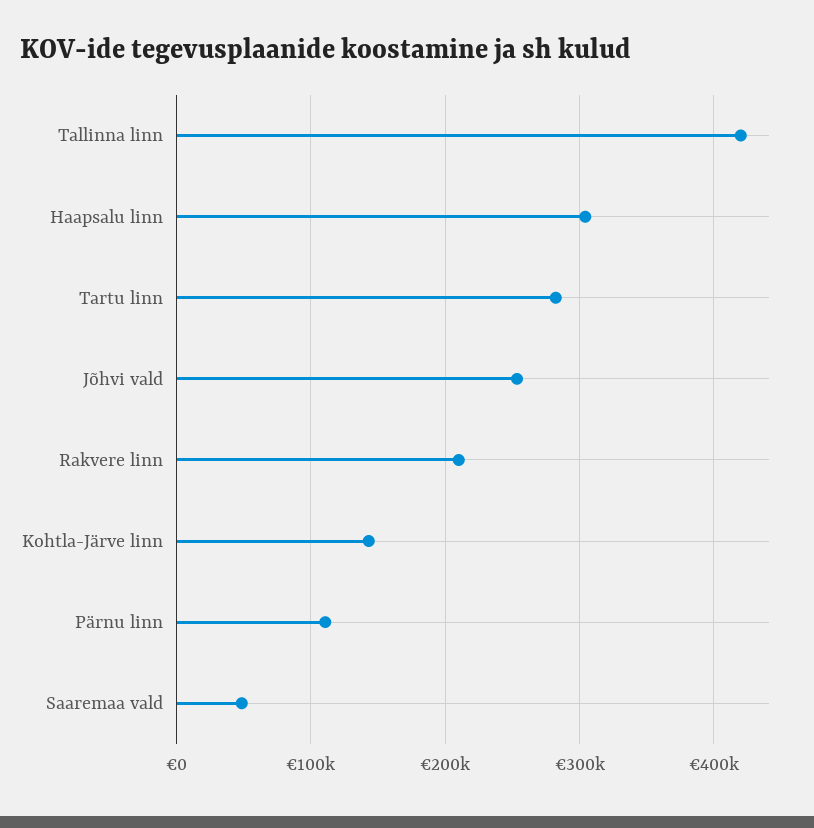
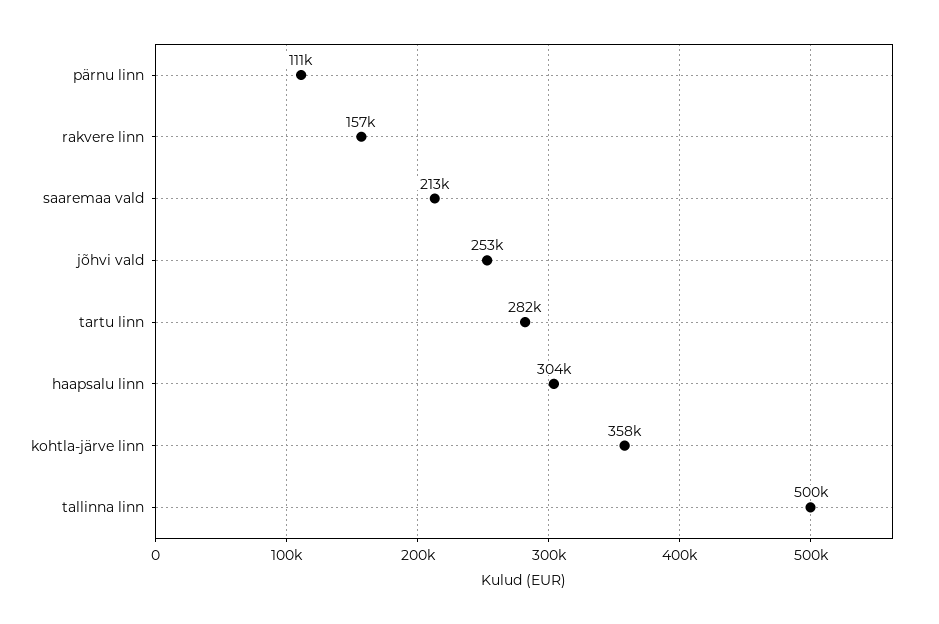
  {
-   "Tallinna linn": 420000,
+   "Tallinna linn": 500000,
    "Haapsalu linn": 304000,
    "Tartu linn": 282000,
    "Jõhvi vald": 253000,
-   "Rakvere linn": 210000,
+   "Rakvere linn": 157000,
-   "Kohtla-Järve linn": 140000,
+   "Kohtla-Järve linn": 358000,
    "Pärnu linn": 111000,
-   "Saaremaa vald": 50000
+   "Saaremaa vald": 213000
  }

